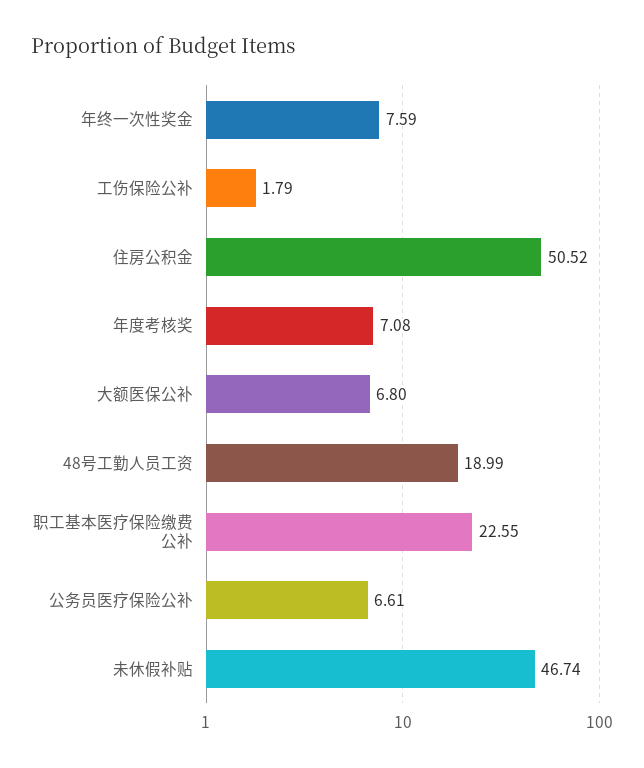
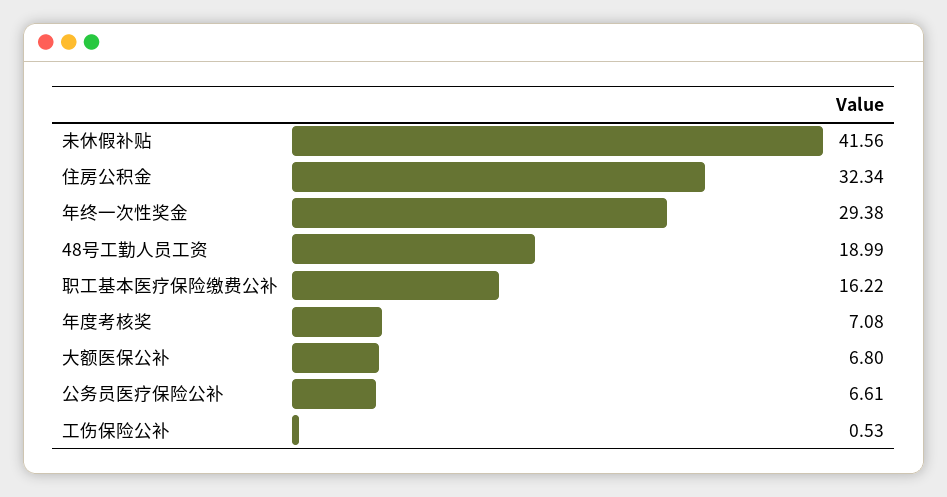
  {
-   "年终一次性奖金": 7.59,
+   "年终一次性奖金": 29.38,
-   "工伤保险公补": 1.79,
+   "工伤保险公补": 0.53,
-   "住房公积金": 50.52,
+   "住房公积金": 32.34,
    "年度考核奖": 7.08,
    "大额医保公补": 6.8,
    "48号工勤人员工资": 18.99,
-   "职工基本医疗保险缴费公补": 22.55,
+   "职工基本医疗保险缴费公补": 16.22,
    "公务员医疗保险公补": 6.61,
-   "未休假补贴": 46.74
+   "未休假补贴": 41.56
  }

